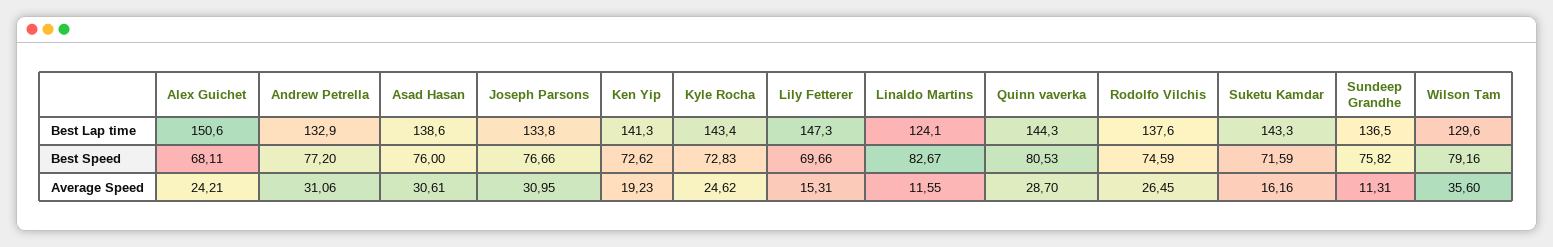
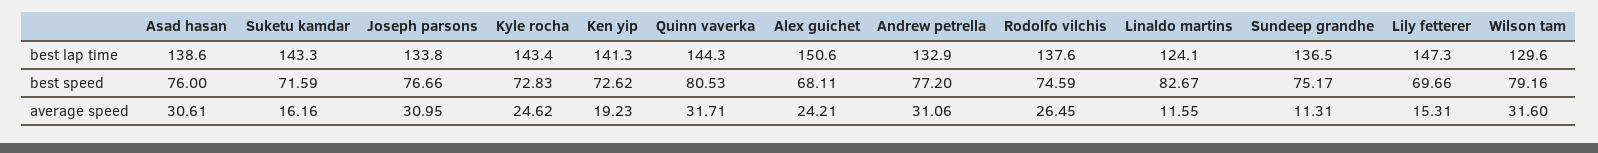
  {
    "Alex Guichet": {
      "Best Lap time": 150.6,
      "Best Speed": 68.11,
      "Average Speed": 24.21
    },
    "Andrew Petrella": {
      "Best Lap time": 132.9,
      "Best Speed": 77.2,
      "Average Speed": 31.06
    },
    "Asad Hasan": {
      "Best Lap time": 138.6,
      "Best Speed": 76,
      "Average Speed": 30.61
    },
    "Joseph Parsons": {
      "Best Lap time": 133.8,
      "Best Speed": 76.66,
      "Average Speed": 30.95
    },
    "Ken Yip": {
      "Best Lap time": 141.3,
      "Best Speed": 72.62,
      "Average Speed": 19.23
    },
    "Kyle Rocha": {
      "Best Lap time": 143.4,
      "Best Speed": 72.83,
      "Average Speed": 24.62
    },
    "Lily Fetterer": {
      "Best Lap time": 147.3,
      "Best Speed": 69.66,
      "Average Speed": 15.31
    },
    "Linaldo Martins": {
      "Best Lap time": 124.1,
      "Best Speed": 82.67,
      "Average Speed": 11.55
    },
    "Quinn vaverka": {
      "Best Lap time": 144.3,
      "Best Speed": 80.53,
-     "Average Speed": 28.7
+     "Average Speed": 31.71
    },
    "Rodolfo Vilchis": {
      "Best Lap time": 137.6,
      "Best Speed": 74.59,
      "Average Speed": 26.45
    },
    "Suketu Kamdar": {
      "Best Lap time": 143.3,
      "Best Speed": 71.59,
      "Average Speed": 16.16
    },
    "Sundeep Grandhe": {
      "Best Lap time": 136.5,
-     "Best Speed": 75.82,
+     "Best Speed": 75.17,
      "Average Speed": 11.31
    },
    "Wilson Tam": {
      "Best Lap time": 129.6,
      "Best Speed": 79.16,
-     "Average Speed": 35.6
+     "Average Speed": 31.6
    }
  }

